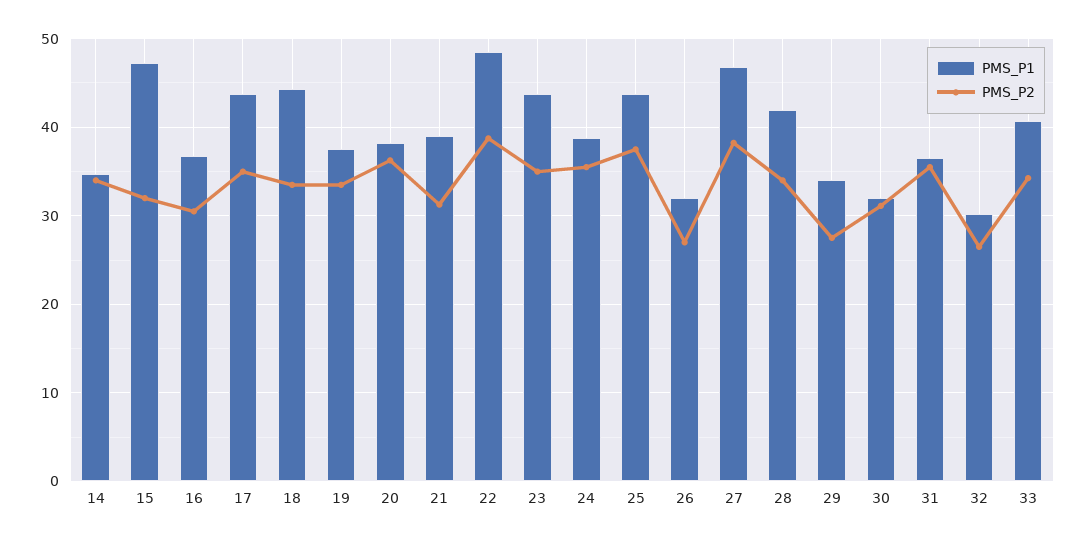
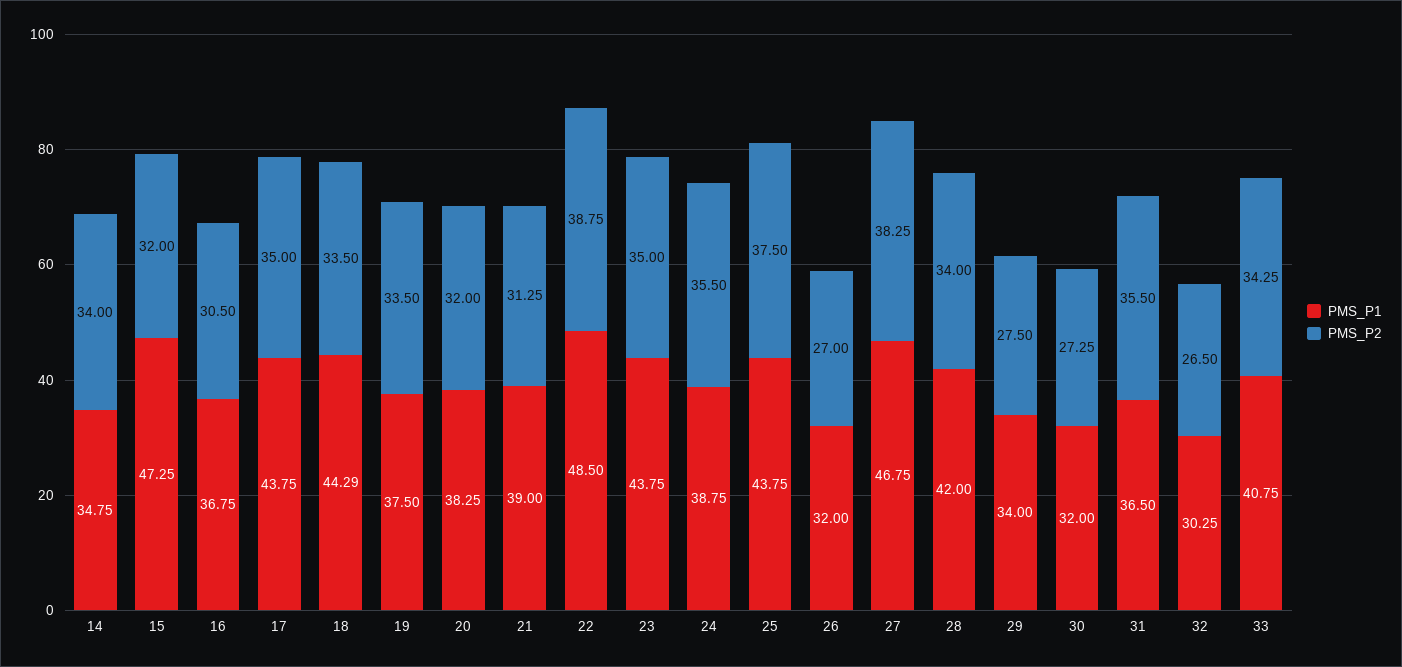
  {
    "PMS_P1": {
      "14": 34.75,
      "15": 47.25,
      "16": 36.75,
      "17": 43.75,
      "18": 44.29,
      "19": 37.5,
      "20": 38.25,
      "21": 39,
      "22": 48.5,
      "23": 43.75,
      "24": 38.75,
      "25": 43.75,
      "26": 32,
      "27": 46.75,
      "28": 42,
      "29": 34,
      "30": 32,
      "31": 36.5,
      "32": 30.25,
      "33": 40.75
    },
    "PMS_P2": {
      "14": 34,
      "15": 32,
      "16": 30.5,
      "17": 35,
      "18": 33.5,
      "19": 33.5,
-     "20": 36,
+     "20": 32,
      "21": 31.25,
      "22": 38.75,
      "23": 35,
      "24": 35.5,
      "25": 37.5,
      "26": 27,
      "27": 38.25,
      "28": 34,
      "29": 27.5,
-     "30": 31,
+     "30": 27.25,
      "31": 35.5,
      "32": 26.5,
      "33": 34.25
    }
  }

